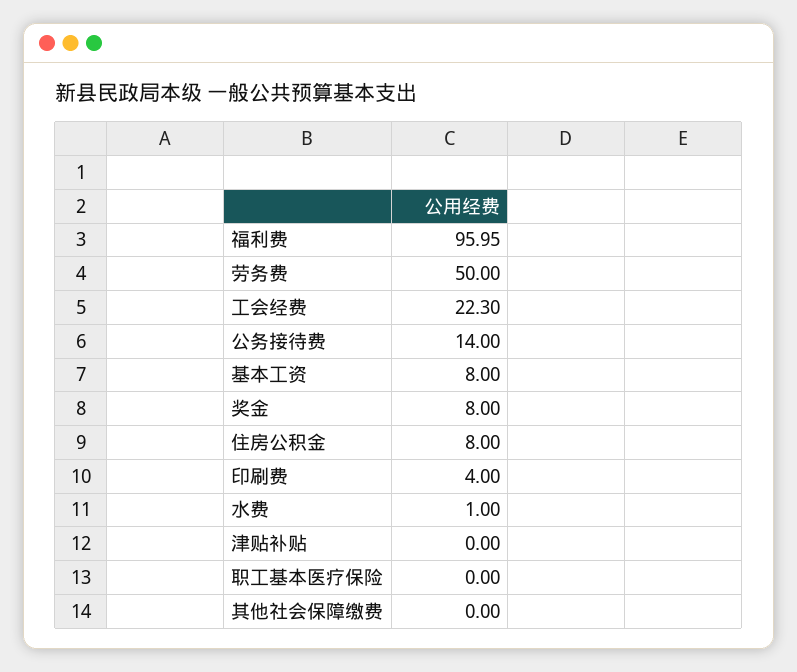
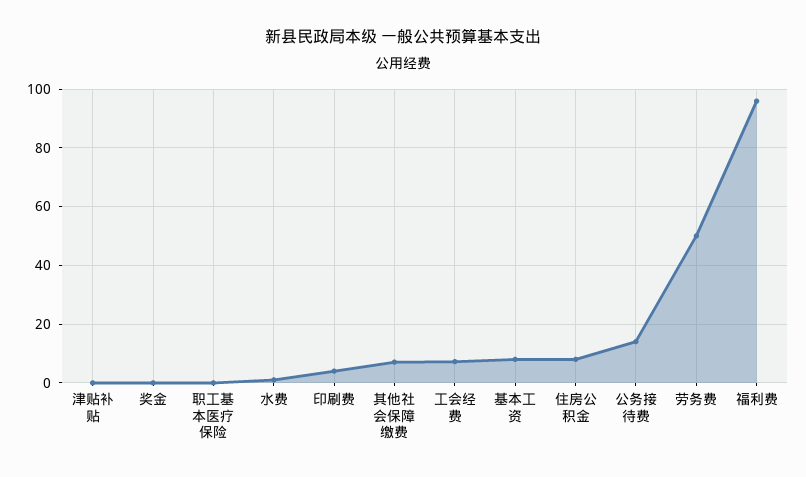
  {
    "福利费": 95.95,
    "劳务费": 50,
-   "工会经费": 22.3,
+   "工会经费": 7.5,
    "公务接待费": 14,
    "基本工资": 8,
-   "奖金": 8,
+   "奖金": 0,
    "住房公积金": 8,
    "印刷费": 4,
    "水费": 1,
    "津贴补贴": 0,
    "职工基本医疗保险": 0,
-   "其他社会保障缴费": 0
+   "其他社会保障缴费": 7.5
  }

